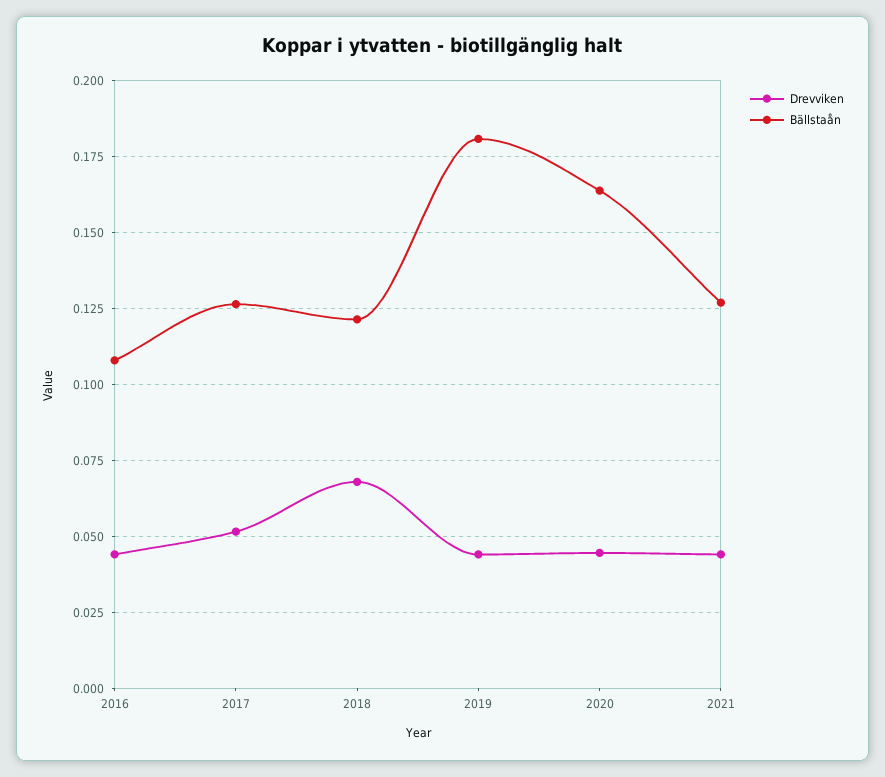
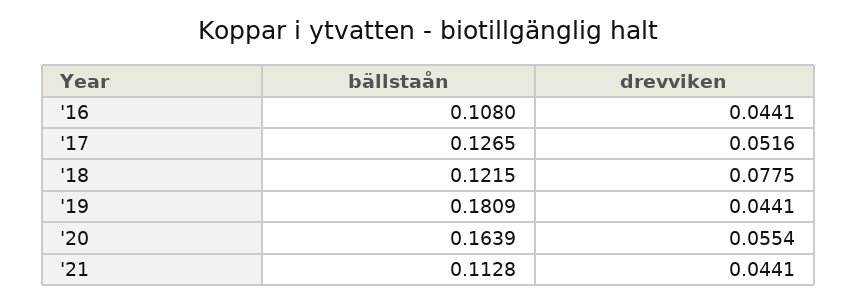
  {
    "Drevviken": {
      "2016": 0.0441,
      "2017": 0.0516,
-     "2018": 0.0675,
+     "2018": 0.0775,
      "2019": 0.0441,
-     "2020": 0.045,
+     "2020": 0.0554,
      "2021": 0.0441
    },
    "Bällstaån": {
      "2016": 0.108,
      "2017": 0.1265,
      "2018": 0.1215,
      "2019": 0.1809,
      "2020": 0.1639,
-     "2021": 0.1275
+     "2021": 0.1128
    }
  }

